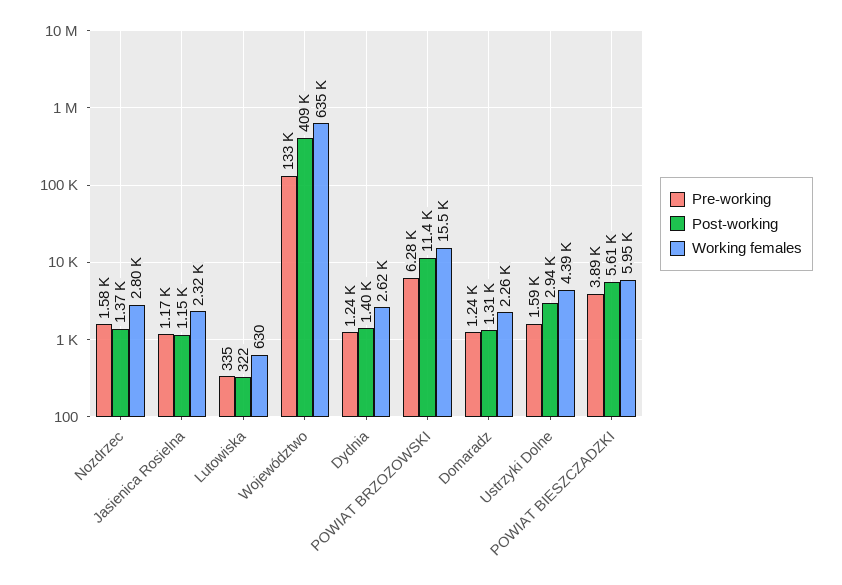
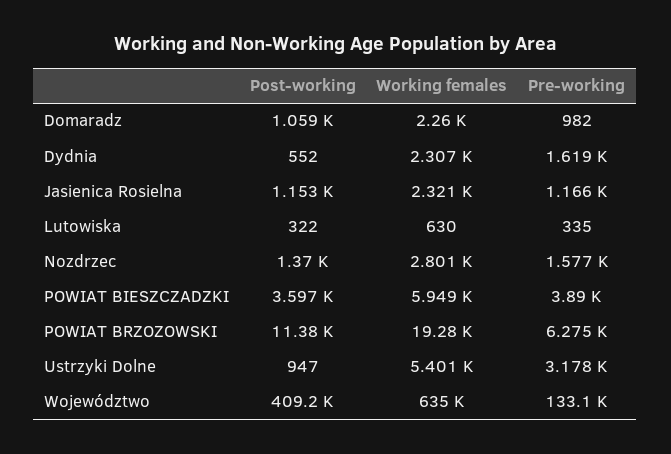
  {
    "Pre-working": {
      "Nozdrzec": 1577,
      "Jasienica Rosielna": 1166,
      "Lutowiska": 335,
      "Województwo": 133100,
-     "Dydnia": 1240,
+     "Dydnia": 1619,
      "POWIAT BRZOZOWSKI": 6275,
-     "Domaradz": 1240,
+     "Domaradz": 982,
-     "Ustrzyki Dolne": 1590,
+     "Ustrzyki Dolne": 3178,
      "POWIAT BIESZCZADZKI": 3890
    },
    "Post-working": {
      "Nozdrzec": 1370,
      "Jasienica Rosielna": 1153,
      "Lutowiska": 322,
      "Województwo": 409200,
-     "Dydnia": 1400,
+     "Dydnia": 552,
      "POWIAT BRZOZOWSKI": 11380,
-     "Domaradz": 1310,
+     "Domaradz": 1059,
-     "Ustrzyki Dolne": 2940,
+     "Ustrzyki Dolne": 947,
-     "POWIAT BIESZCZADZKI": 5610
+     "POWIAT BIESZCZADZKI": 3597
    },
    "Working females": {
      "Nozdrzec": 2801,
      "Jasienica Rosielna": 2321,
      "Lutowiska": 630,
      "Województwo": 635000,
-     "Dydnia": 2620,
+     "Dydnia": 2307,
-     "POWIAT BRZOZOWSKI": 15500,
+     "POWIAT BRZOZOWSKI": 19280,
      "Domaradz": 2260,
-     "Ustrzyki Dolne": 4390,
+     "Ustrzyki Dolne": 5401,
      "POWIAT BIESZCZADZKI": 5949
    }
  }

